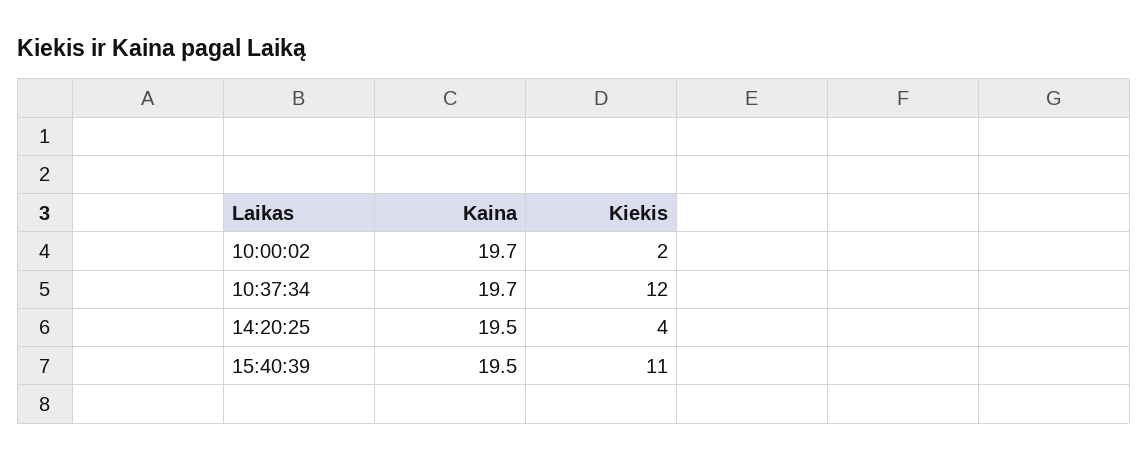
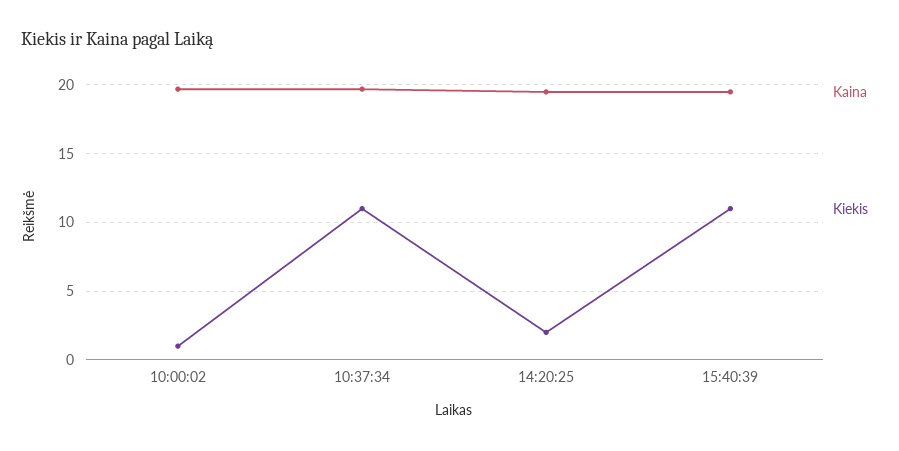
  {
    "Kaina": {
      "10:00:02": 19.7,
      "10:37:34": 19.7,
      "14:20:25": 19.5,
      "15:40:39": 19.5
    },
    "Kiekis": {
-     "10:00:02": 2,
+     "10:00:02": 1,
-     "10:37:34": 12,
+     "10:37:34": 11,
-     "14:20:25": 4,
+     "14:20:25": 2,
      "15:40:39": 11
    }
  }

